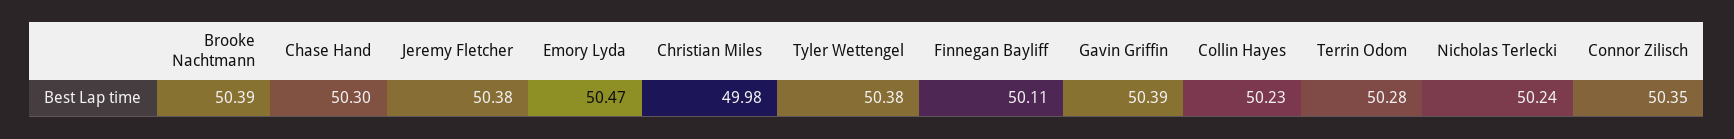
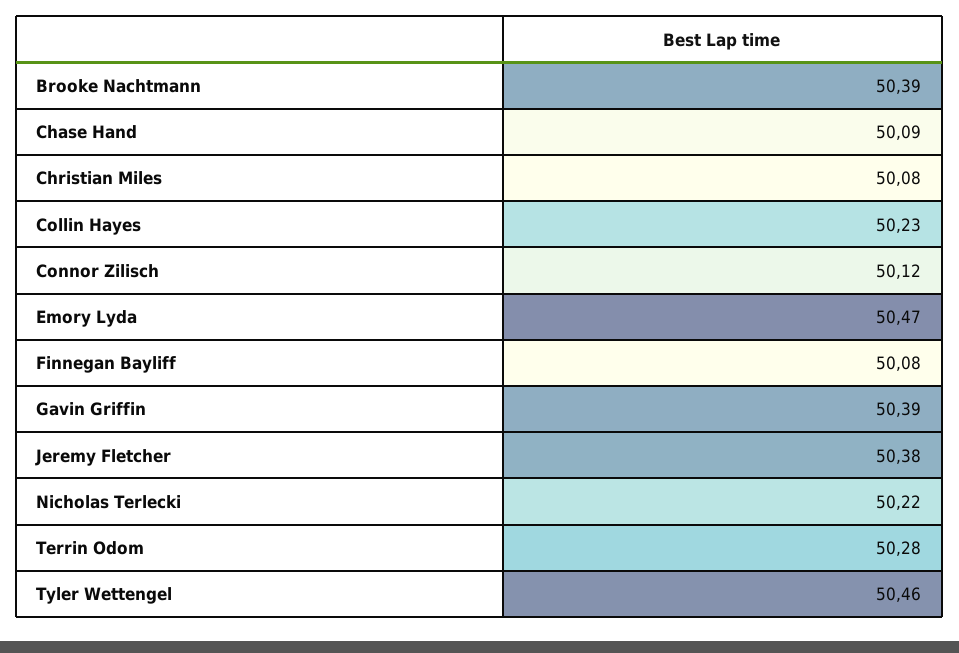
  {
    "Brooke Nachtmann": 50.39,
-   "Chase Hand": 50.3,
+   "Chase Hand": 50.09,
    "Jeremy Fletcher": 50.38,
    "Emory Lyda": 50.47,
-   "Christian Miles": 49.98,
+   "Christian Miles": 50.08,
-   "Tyler Wettengel": 50.38,
+   "Tyler Wettengel": 50.46,
-   "Finnegan Bayliff": 50.11,
+   "Finnegan Bayliff": 50.08,
    "Gavin Griffin": 50.39,
    "Collin Hayes": 50.23,
    "Terrin Odom": 50.28,
-   "Nicholas Terlecki": 50.24,
+   "Nicholas Terlecki": 50.22,
-   "Connor Zilisch": 50.35
+   "Connor Zilisch": 50.12
  }

